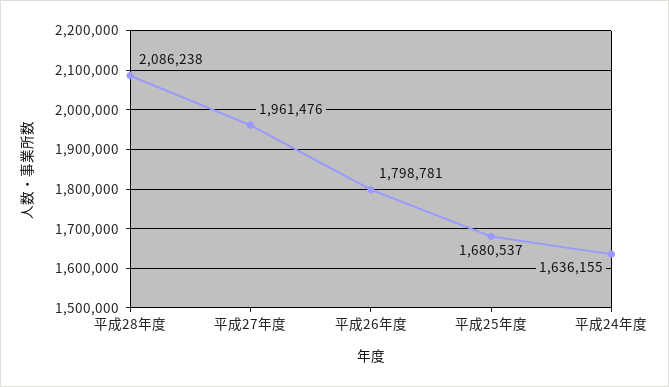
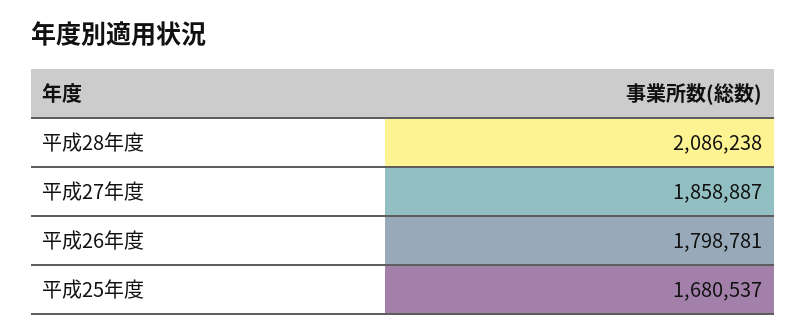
  {
    "平成28年度": 2086238,
-   "平成27年度": 1961476,
+   "平成27年度": 1858887,
    "平成26年度": 1798781,
-   "平成25年度": 1680537,
+   "平成25年度": 1680537
-   "平成24年度": 1636155
  }

